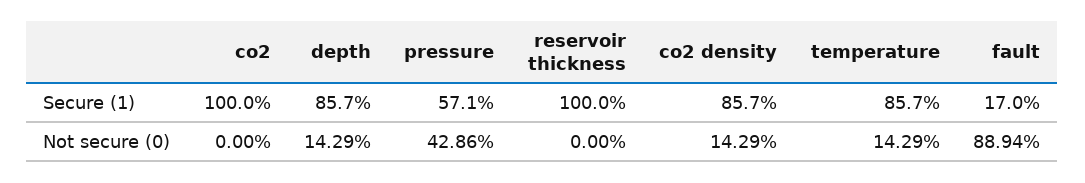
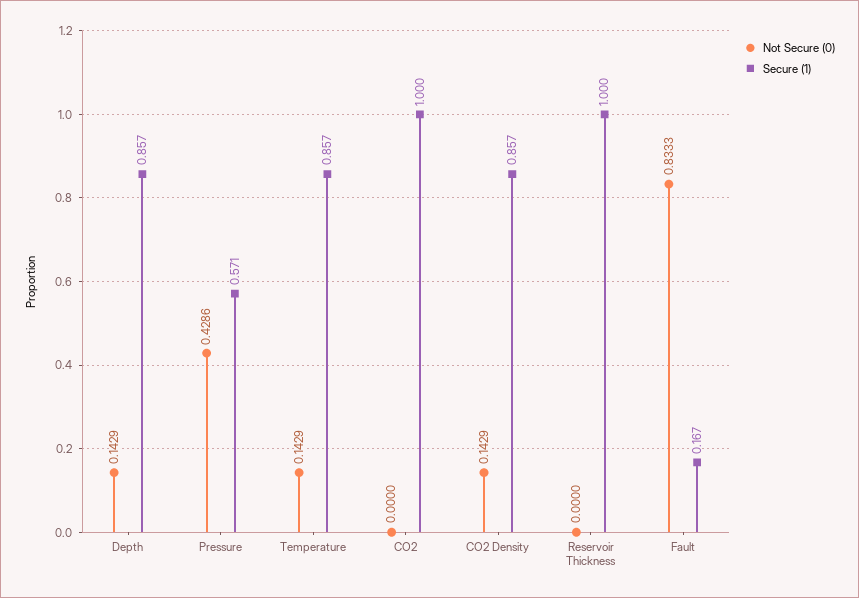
  {
    "Secure (1)": {
      "co2": 1,
      "depth": 0.857,
      "pressure": 0.571,
      "reservoir thickness": 1,
      "co2 density": 0.857,
      "temperature": 0.857,
-     "fault": 0.17
+     "fault": 0.167
    },
    "Not secure (0)": {
      "co2": 0,
      "depth": 0.1429,
      "pressure": 0.4286,
      "reservoir thickness": 0,
      "co2 density": 0.1429,
      "temperature": 0.1429,
-     "fault": 0.8894
+     "fault": 0.8333
    }
  }

